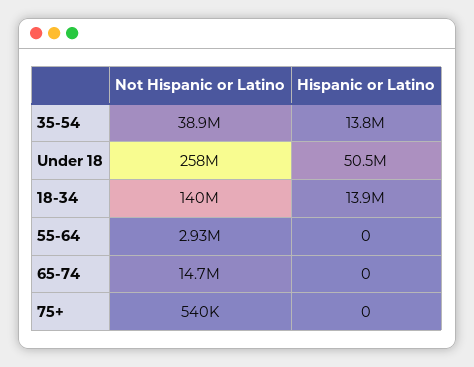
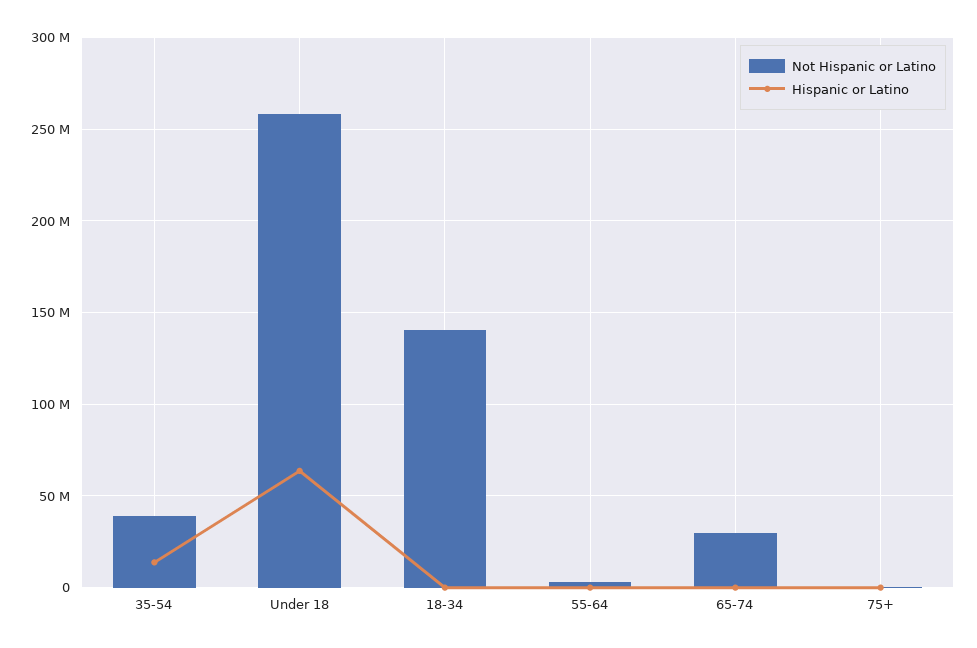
  {
    "Not Hispanic or Latino": {
      "35-54": 38900000,
      "Under 18": 258000000,
      "18-34": 140000000,
      "55-64": 2930000,
-     "65-74": 14700000,
+     "65-74": 30000000,
      "75+": 540000
    },
    "Hispanic or Latino": {
      "35-54": 13800000,
-     "Under 18": 50500000,
+     "Under 18": 65000000,
-     "18-34": 13900000,
+     "18-34": 0,
      "55-64": 0,
      "65-74": 0,
      "75+": 0
    }
  }

